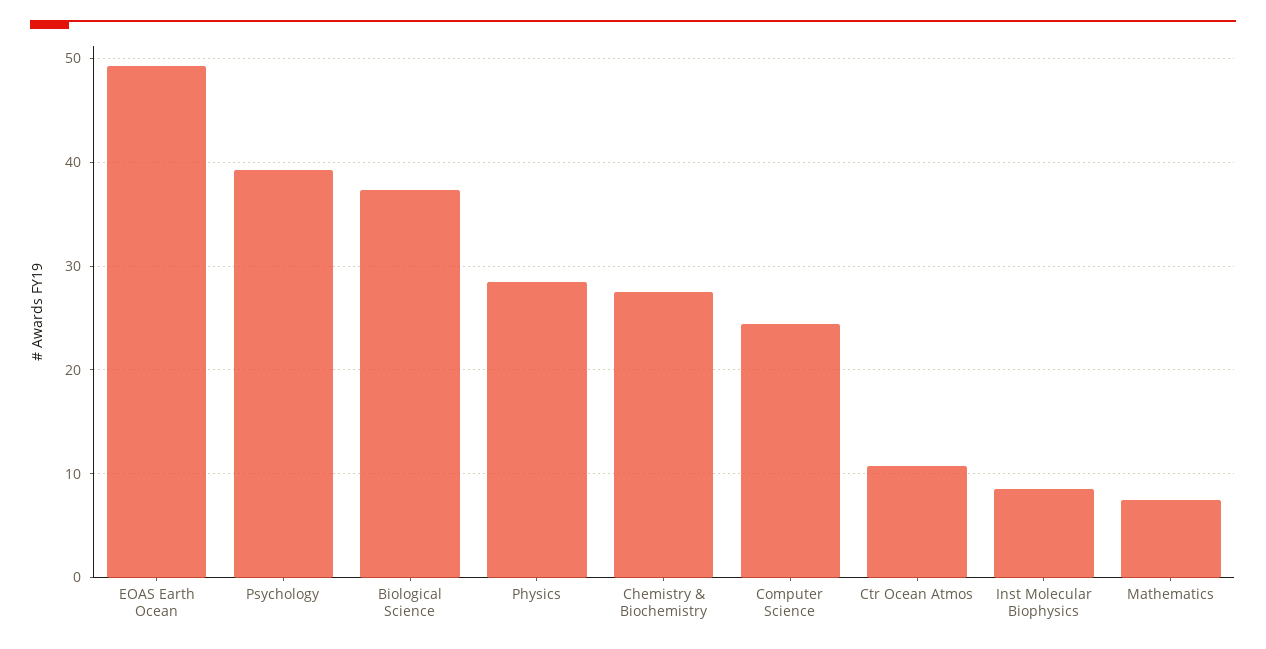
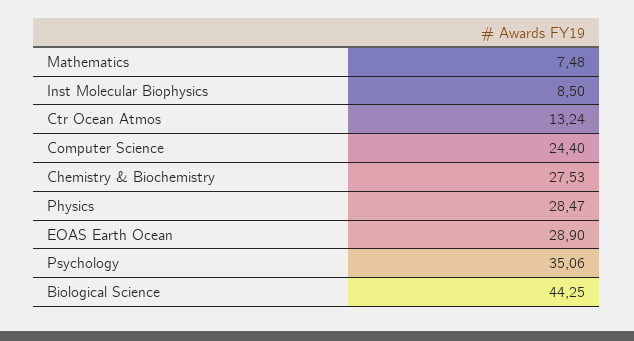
  {
-   "EOAS Earth Ocean": 49,
+   "EOAS Earth Ocean": 28.9,
-   "Psychology": 39,
+   "Psychology": 35.06,
-   "Biological Science": 37,
+   "Biological Science": 44.25,
    "Physics": 28.47,
    "Chemistry & Biochemistry": 27.53,
    "Computer Science": 24.4,
-   "Ctr Ocean Atmos": 11,
+   "Ctr Ocean Atmos": 13.24,
    "Inst Molecular Biophysics": 8.5,
    "Mathematics": 7.48
  }

